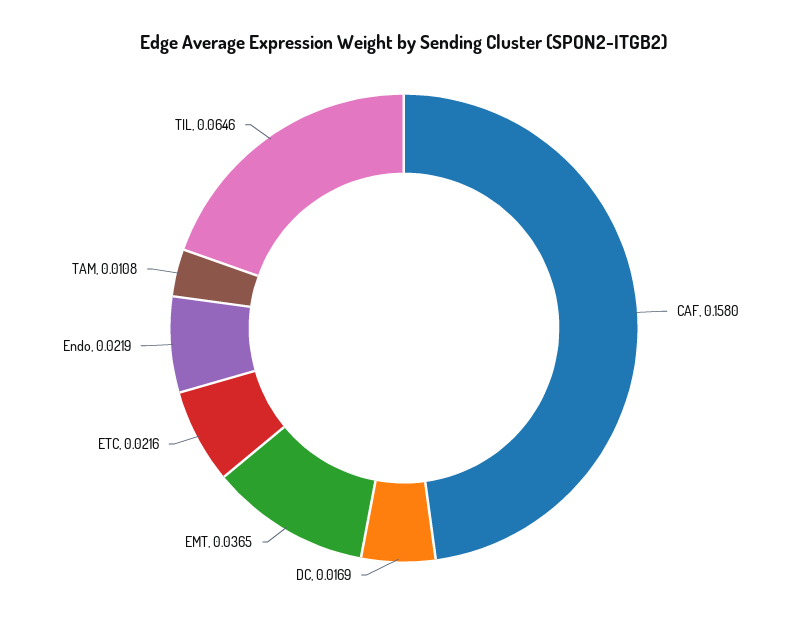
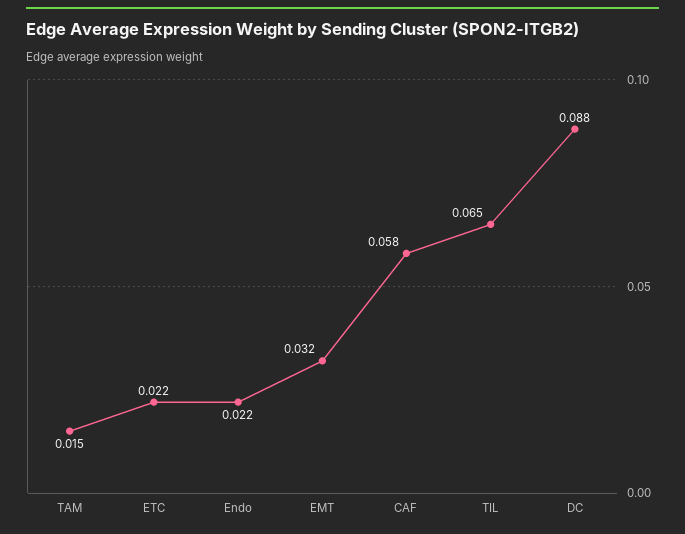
  {
-   "CAF": 0.158,
+   "CAF": 0.058,
-   "DC": 0.0169,
+   "DC": 0.088,
-   "EMT": 0.0365,
+   "EMT": 0.032,
    "ETC": 0.0216,
    "Endo": 0.0219,
-   "TAM": 0.0108,
+   "TAM": 0.015,
    "TIL": 0.0646
  }

